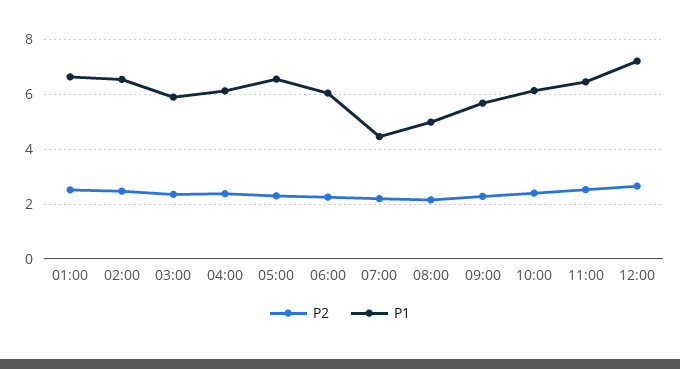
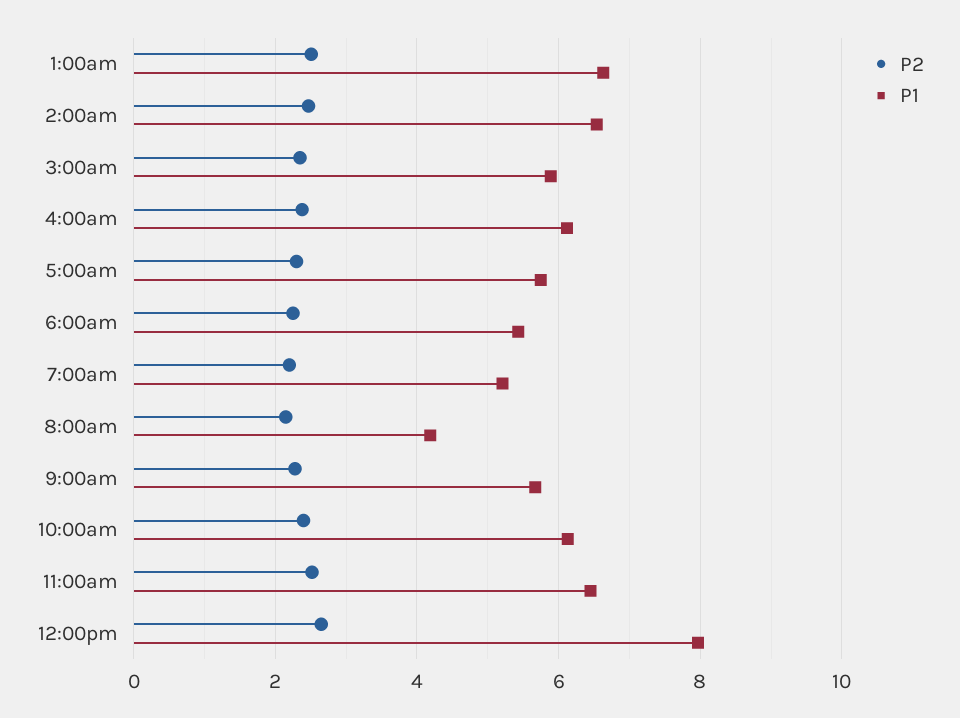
  {
    "P2": {
      "01:00": 2.6,
      "02:00": 2.4,
      "03:00": 2.4,
      "04:00": 2.4,
      "05:00": 2.4,
      "06:00": 2.2,
      "07:00": 2.2,
      "08:00": 2.2,
      "09:00": 2.2,
      "10:00": 2.4,
      "11:00": 2.6,
      "12:00": 2.6
    },
    "P1": {
      "01:00": 6.6,
      "02:00": 6.6,
      "03:00": 5.8,
      "04:00": 6.2,
-     "05:00": 6.5,
+     "05:00": 5.8,
-     "06:00": 6,
+     "06:00": 5.4,
-     "07:00": 4.5,
+     "07:00": 5.2,
-     "08:00": 5,
+     "08:00": 4.2,
      "09:00": 5.6,
      "10:00": 6.2,
      "11:00": 6.4,
-     "12:00": 7.25
+     "12:00": 8
    }
  }

